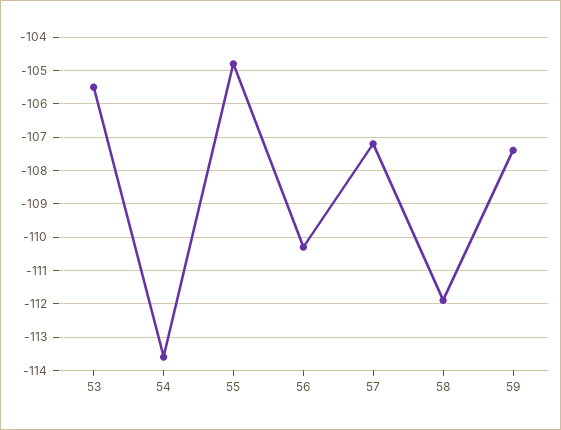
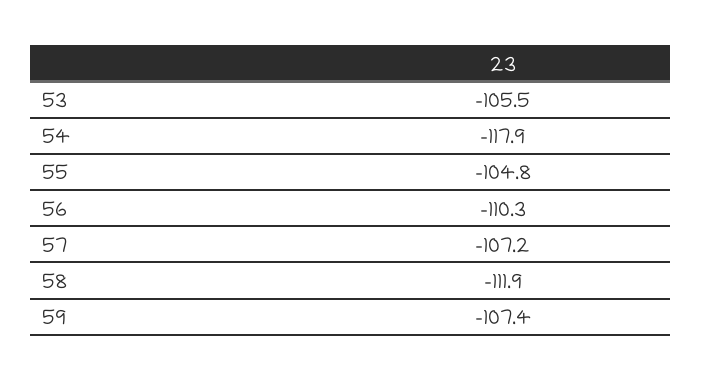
  {
    "53": -105.5,
-   "54": -113.5,
+   "54": -117.9,
    "55": -104.8,
    "56": -110.3,
    "57": -107.2,
    "58": -111.9,
    "59": -107.4
  }

